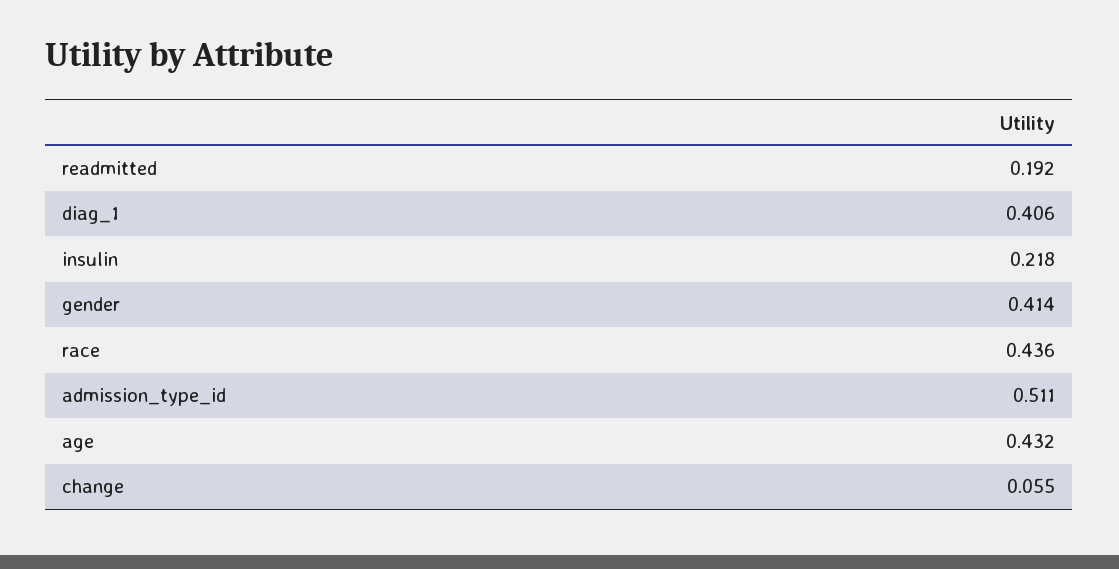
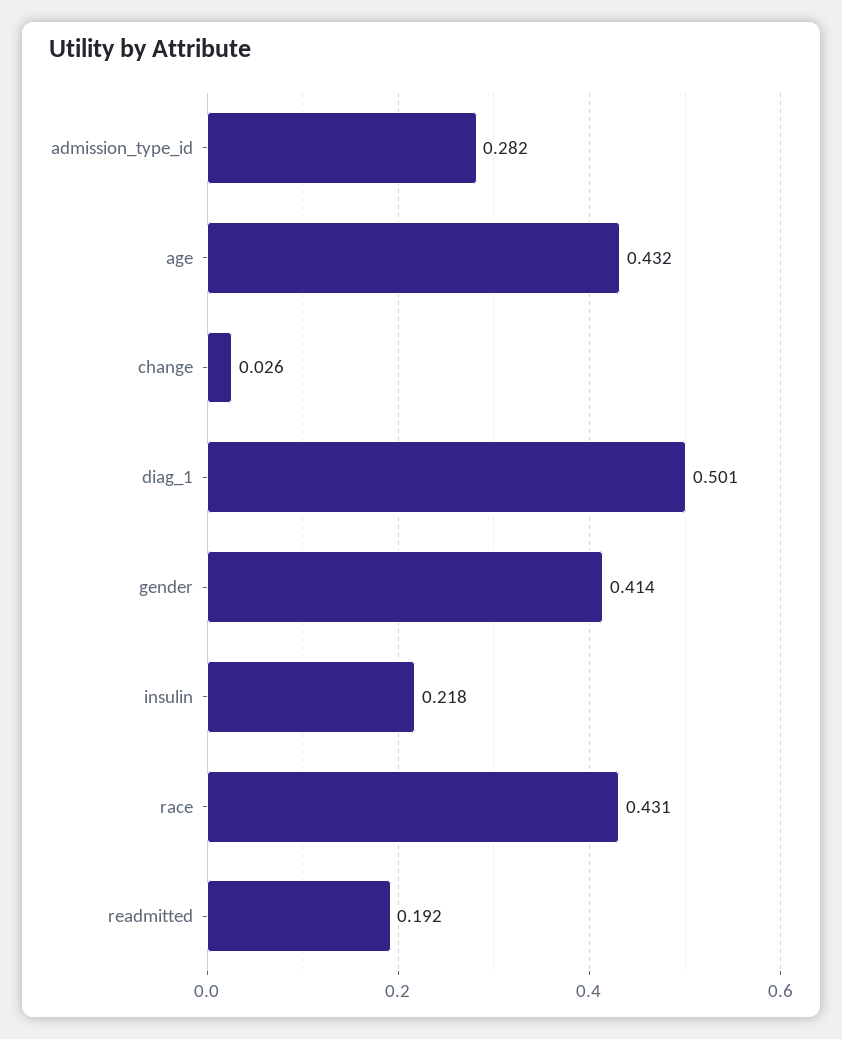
  {
    "readmitted": 0.192,
-   "diag_1": 0.406,
+   "diag_1": 0.501,
    "insulin": 0.218,
    "gender": 0.414,
-   "race": 0.436,
+   "race": 0.431,
-   "admission_type_id": 0.511,
+   "admission_type_id": 0.282,
    "age": 0.432,
-   "change": 0.055
+   "change": 0.026
  }

